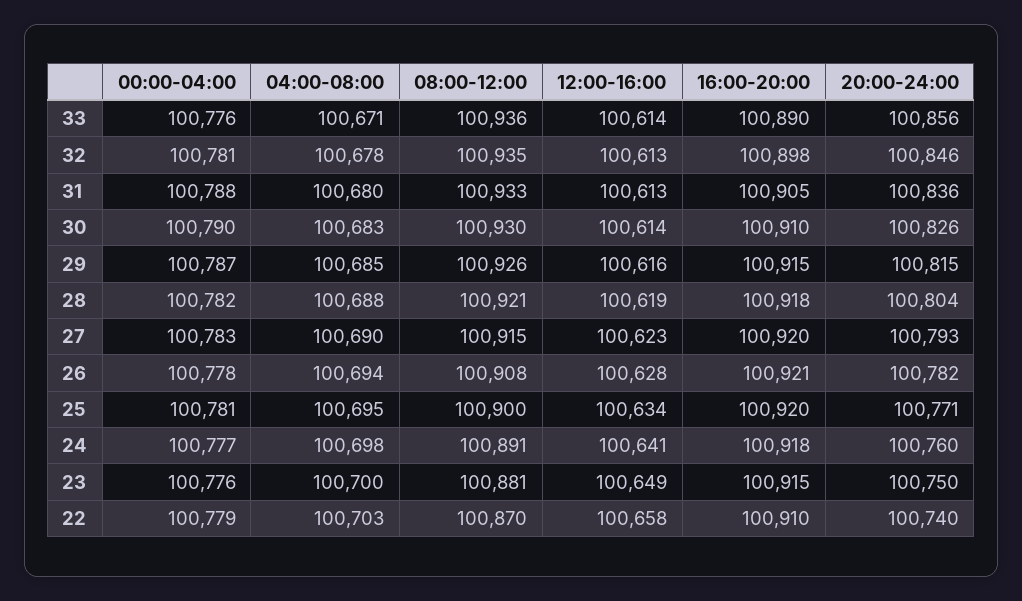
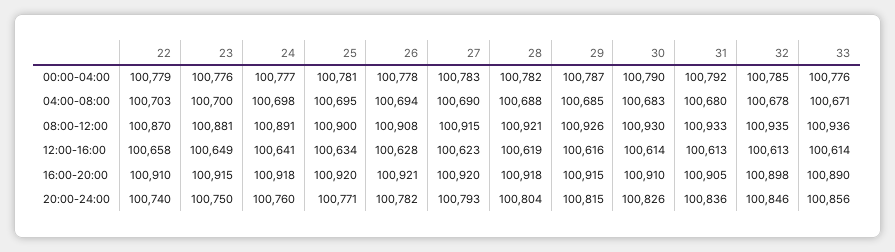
  {
    "00:00-04:00": {
      "33": 100776,
-     "32": 100781,
+     "32": 100785,
-     "31": 100788,
+     "31": 100792,
      "30": 100790,
      "29": 100787,
      "28": 100782,
      "27": 100783,
      "26": 100778,
      "25": 100781,
      "24": 100777,
      "23": 100776,
      "22": 100779
    },
    "04:00-08:00": {
      "33": 100671,
      "32": 100678,
      "31": 100680,
      "30": 100683,
      "29": 100685,
      "28": 100688,
      "27": 100690,
      "26": 100694,
      "25": 100695,
      "24": 100698,
      "23": 100700,
      "22": 100703
    },
    "08:00-12:00": {
      "33": 100936,
      "32": 100935,
      "31": 100933,
      "30": 100930,
      "29": 100926,
      "28": 100921,
      "27": 100915,
      "26": 100908,
      "25": 100900,
      "24": 100891,
      "23": 100881,
      "22": 100870
    },
    "12:00-16:00": {
      "33": 100614,
      "32": 100613,
      "31": 100613,
      "30": 100614,
      "29": 100616,
      "28": 100619,
      "27": 100623,
      "26": 100628,
      "25": 100634,
      "24": 100641,
      "23": 100649,
      "22": 100658
    },
    "16:00-20:00": {
      "33": 100890,
      "32": 100898,
      "31": 100905,
      "30": 100910,
      "29": 100915,
      "28": 100918,
      "27": 100920,
      "26": 100921,
      "25": 100920,
      "24": 100918,
      "23": 100915,
      "22": 100910
    },
    "20:00-24:00": {
      "33": 100856,
      "32": 100846,
      "31": 100836,
      "30": 100826,
      "29": 100815,
      "28": 100804,
      "27": 100793,
      "26": 100782,
      "25": 100771,
      "24": 100760,
      "23": 100750,
      "22": 100740
    }
  }

